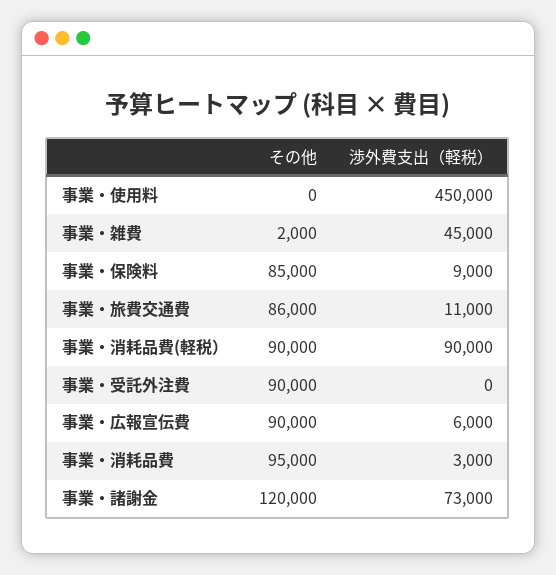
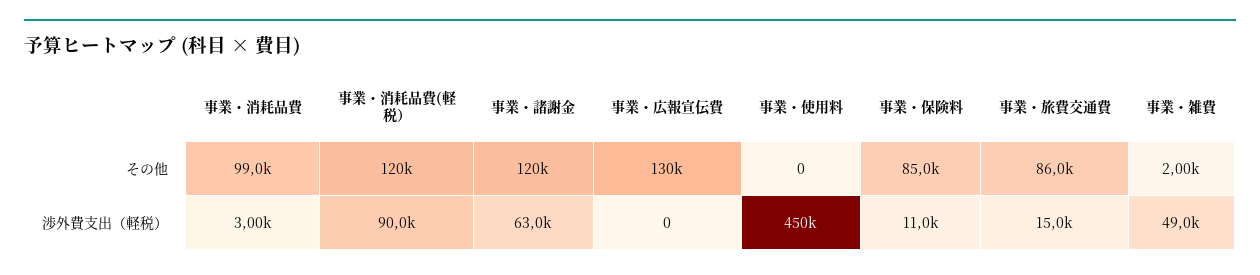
  {
    "その他": {
      "事業・使用料": 0,
      "事業・雑費": 2000,
      "事業・保険料": 85000,
      "事業・旅費交通費": 86000,
-     "事業・消耗品費(軽税）": 90000,
+     "事業・消耗品費(軽税）": 120000,
-     "事業・受託外注費": 90000,
-     "事業・広報宣伝費": 90000,
+     "事業・広報宣伝費": 130000,
-     "事業・消耗品費": 95000,
+     "事業・消耗品費": 99000,
      "事業・諸謝金": 120000
    },
    "渉外費支出（軽税）": {
      "事業・使用料": 450000,
-     "事業・雑費": 45000,
+     "事業・雑費": 49000,
-     "事業・保険料": 9000,
+     "事業・保険料": 11000,
-     "事業・旅費交通費": 11000,
+     "事業・旅費交通費": 15000,
      "事業・消耗品費(軽税）": 90000,
-     "事業・受託外注費": 0,
-     "事業・広報宣伝費": 6000,
+     "事業・広報宣伝費": 0,
      "事業・消耗品費": 3000,
-     "事業・諸謝金": 73000
+     "事業・諸謝金": 63000
    }
  }

